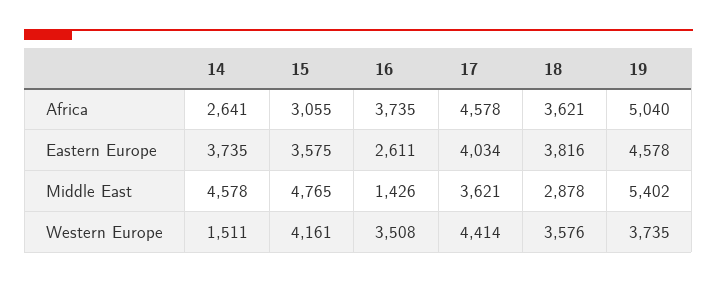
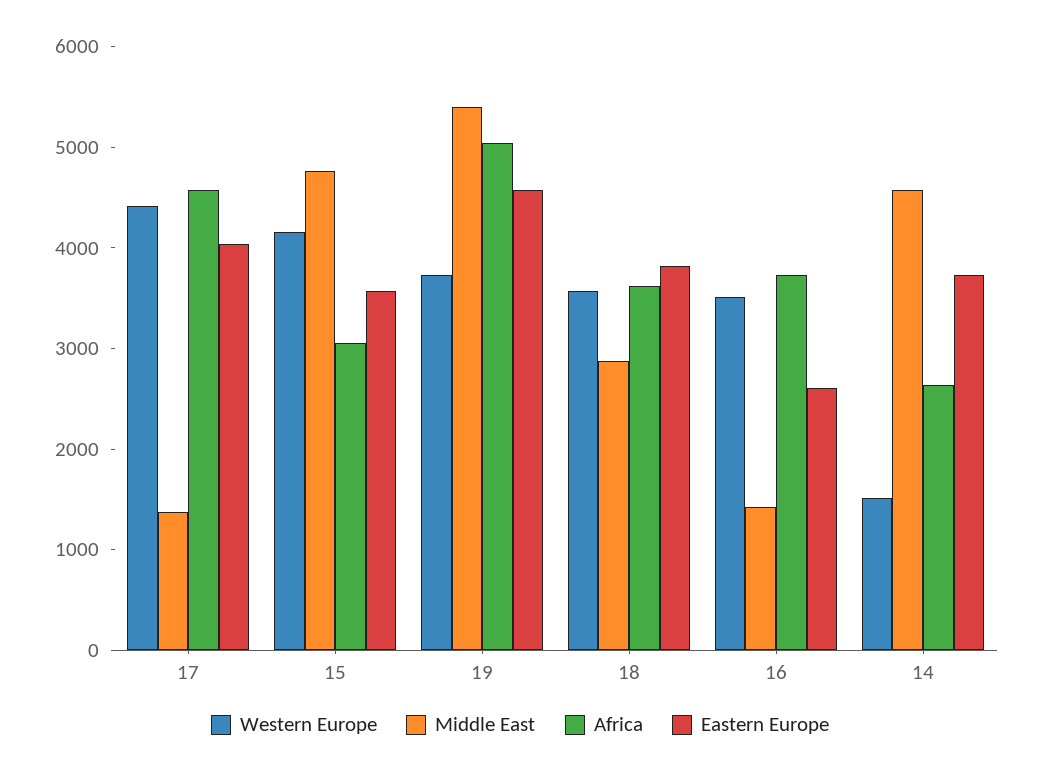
  {
    "Africa": {
      "14": 2641,
      "15": 3055,
      "16": 3735,
      "17": 4578,
      "18": 3621,
      "19": 5040
    },
    "Eastern Europe": {
      "14": 3735,
      "15": 3575,
      "16": 2611,
      "17": 4034,
      "18": 3816,
      "19": 4578
    },
    "Middle East": {
      "14": 4578,
      "15": 4765,
      "16": 1426,
-     "17": 3621,
+     "17": 1400,
      "18": 2878,
      "19": 5402
    },
    "Western Europe": {
      "14": 1511,
      "15": 4161,
      "16": 3508,
      "17": 4414,
      "18": 3576,
      "19": 3735
    }
  }

